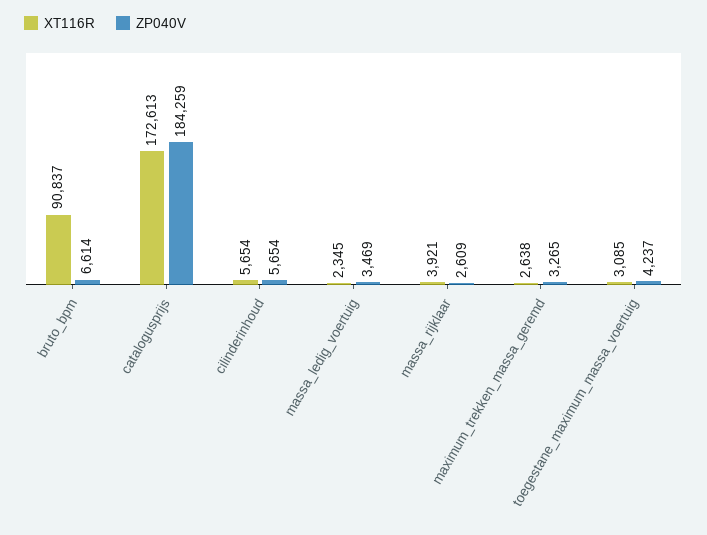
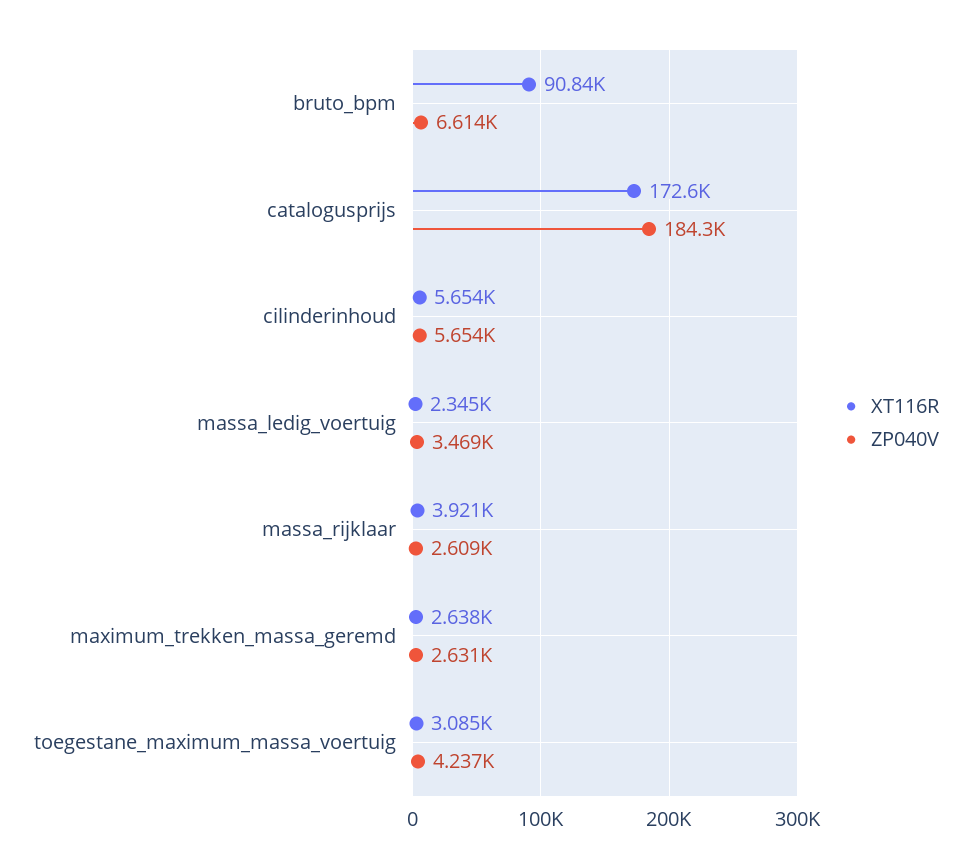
  {
    "XT116R": {
      "bruto_bpm": 90837,
      "catalogusprijs": 172613,
      "cilinderinhoud": 5654,
      "massa_ledig_voertuig": 2345,
      "massa_rijklaar": 3921,
      "maximum_trekken_massa_geremd": 2638,
      "toegestane_maximum_massa_voertuig": 3085
    },
    "ZP040V": {
      "bruto_bpm": 6614,
      "catalogusprijs": 184259,
      "cilinderinhoud": 5654,
      "massa_ledig_voertuig": 3469,
      "massa_rijklaar": 2609,
-     "maximum_trekken_massa_geremd": 3265,
+     "maximum_trekken_massa_geremd": 2631,
      "toegestane_maximum_massa_voertuig": 4237
    }
  }

